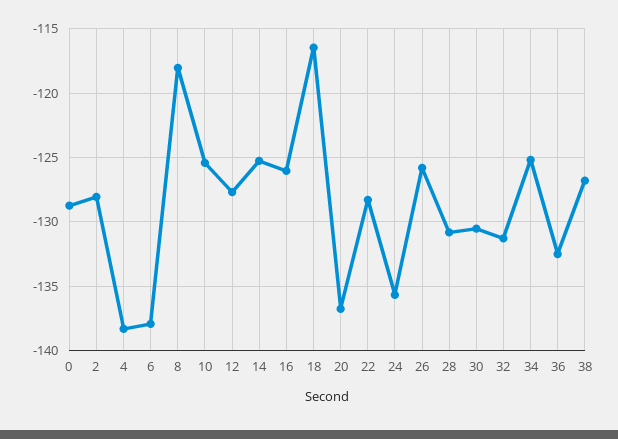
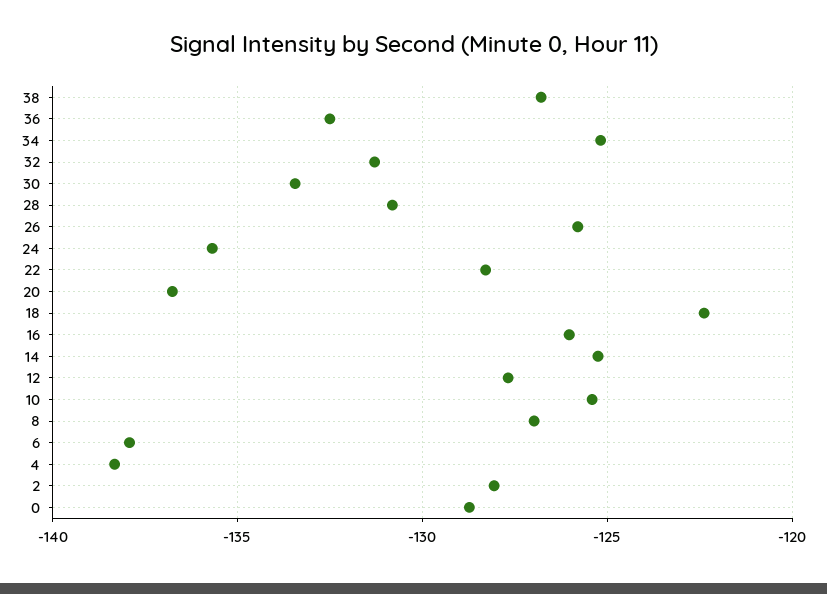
  {
    "0": -128.5,
    "2": -128,
    "4": -138.5,
    "6": -138,
-   "8": -118,
+   "8": -127,
    "10": -125.5,
    "12": -127.5,
    "14": -125.5,
    "16": -126,
-   "18": -116.5,
+   "18": -122.5,
    "20": -137,
    "22": -128.5,
    "24": -135.5,
    "26": -126,
    "28": -131,
-   "30": -130.5,
+   "30": -133.5,
    "32": -131.5,
    "34": -125,
    "36": -132.5,
    "38": -127
  }

